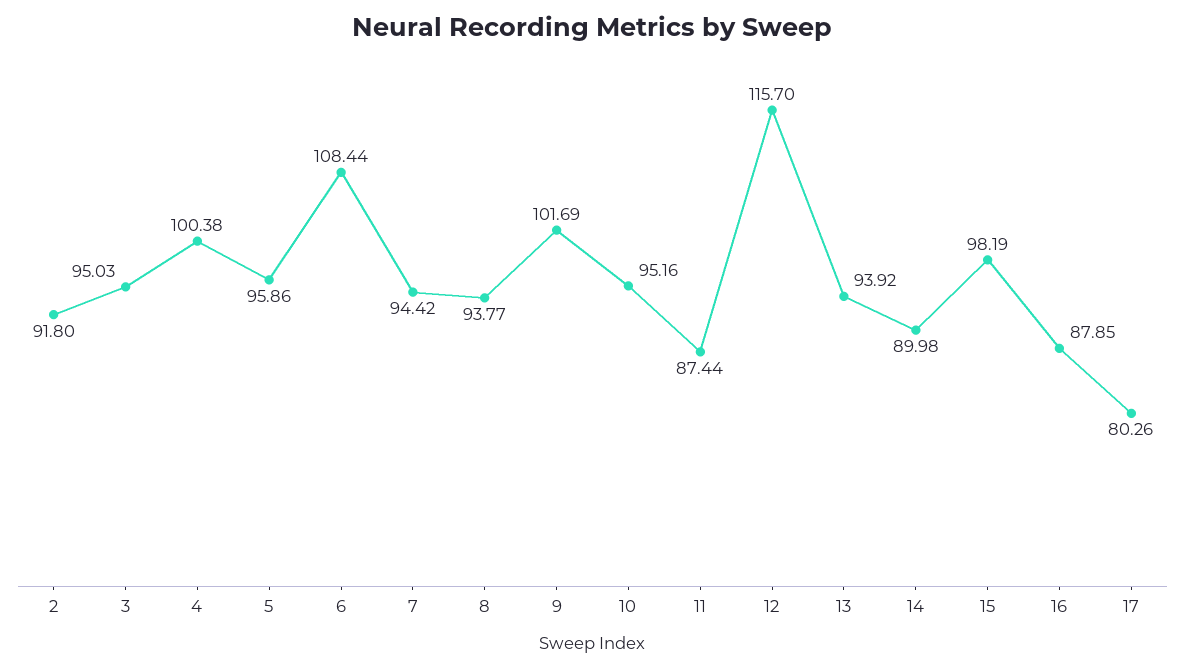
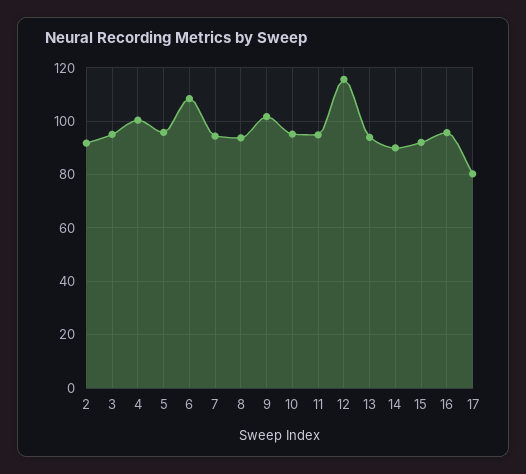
  {
    "2": 91.8,
    "3": 95.03,
    "4": 100.38,
    "5": 95.86,
    "6": 108.44,
    "7": 94.42,
    "8": 93.77,
    "9": 101.69,
    "10": 95.16,
-   "11": 87.44,
+   "11": 95,
    "12": 115.7,
    "13": 93.92,
    "14": 89.98,
-   "15": 98.19,
+   "15": 92.5,
-   "16": 87.85,
+   "16": 95,
    "17": 80.26
  }

